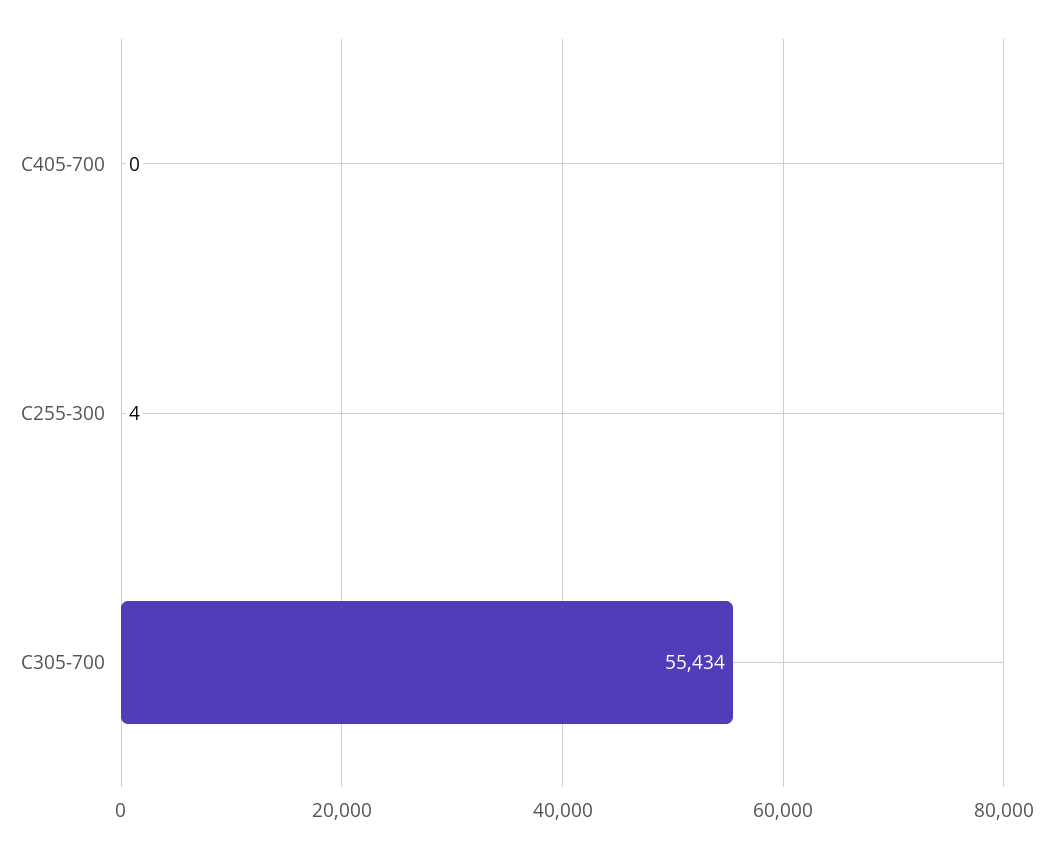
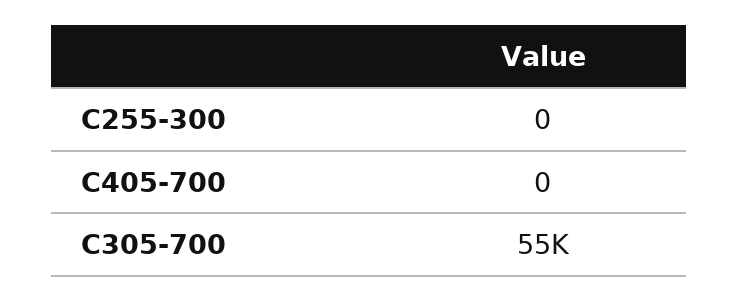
  {
    "C405-700": 0,
-   "C255-300": 4,
+   "C255-300": 0,
    "C305-700": 55434
  }

